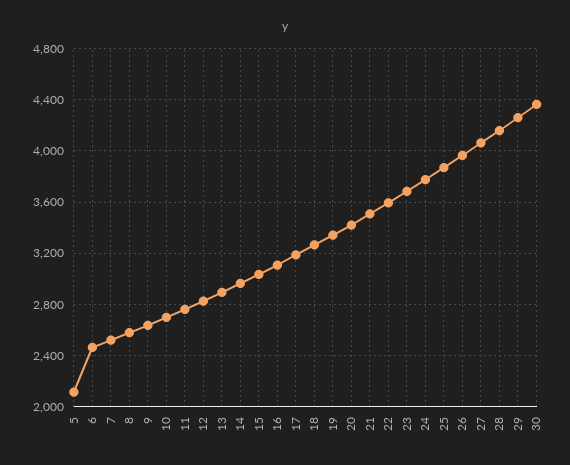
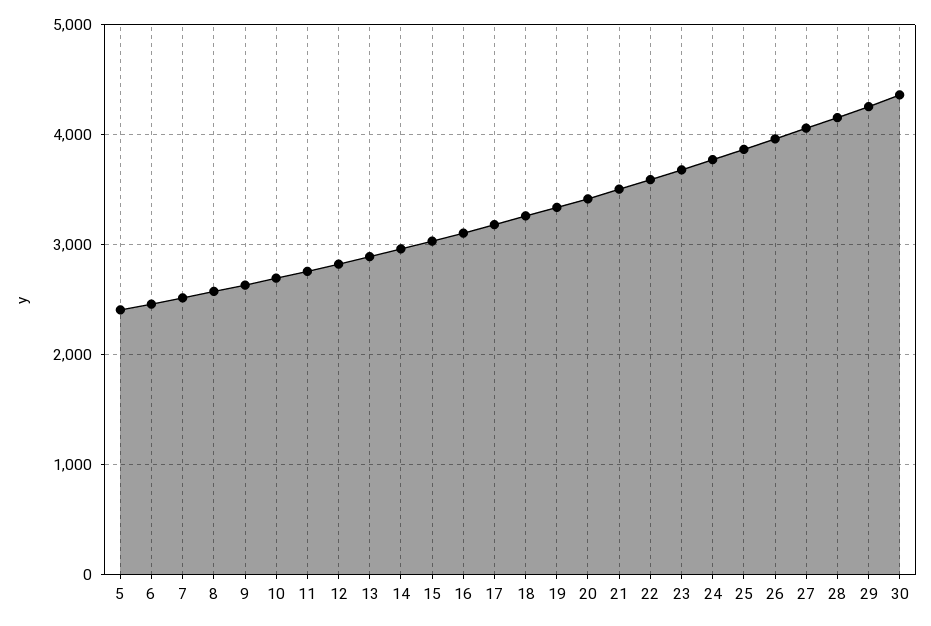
  {
-   "5": 2100,
+   "5": 2400,
    "6": 2450,
    "7": 2500,
    "8": 2600,
    "9": 2650,
    "10": 2700,
    "11": 2750,
    "12": 2850,
    "13": 2900,
    "14": 2950,
    "15": 3050,
    "16": 3100,
    "17": 3200,
    "18": 3250,
    "19": 3350,
    "20": 3400,
    "21": 3500,
    "22": 3600,
    "23": 3700,
    "24": 3800,
    "25": 3850,
    "26": 3950,
    "27": 4050,
    "28": 4150,
    "29": 4250,
    "30": 4350
  }

